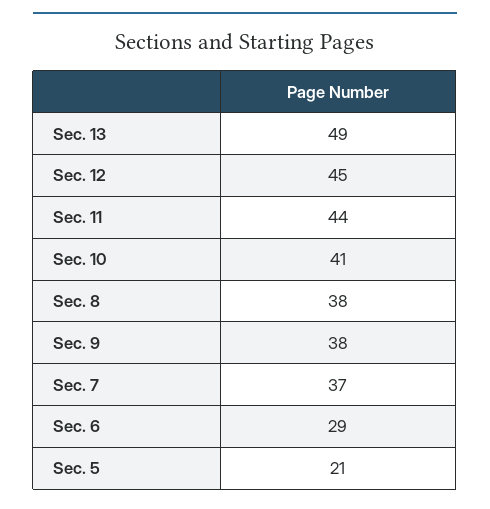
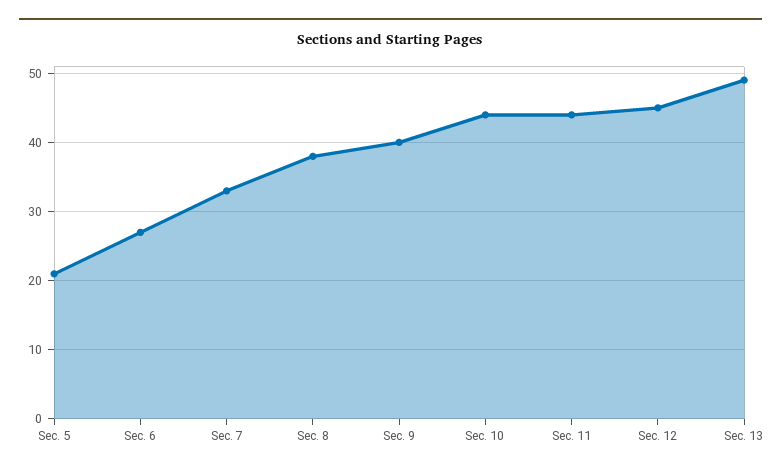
  {
    "Sec. 13": 49,
    "Sec. 12": 45,
    "Sec. 11": 44,
-   "Sec. 10": 41,
+   "Sec. 10": 44,
    "Sec. 8": 38,
-   "Sec. 9": 38,
+   "Sec. 9": 40,
-   "Sec. 7": 37,
+   "Sec. 7": 33,
-   "Sec. 6": 29,
+   "Sec. 6": 27,
    "Sec. 5": 21
  }

